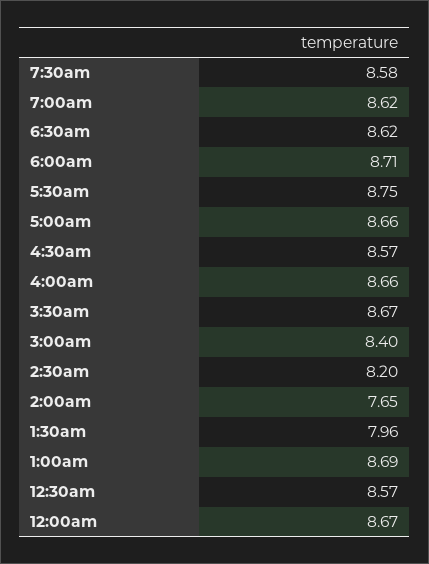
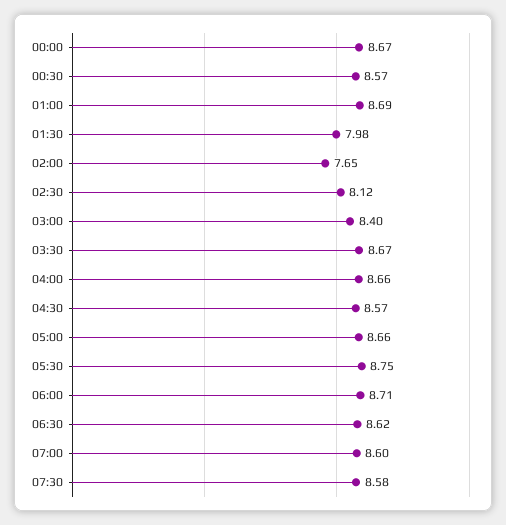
  {
    "7:30am": 8.58,
-   "7:00am": 8.62,
+   "7:00am": 8.6,
    "6:30am": 8.62,
    "6:00am": 8.71,
    "5:30am": 8.75,
    "5:00am": 8.66,
    "4:30am": 8.57,
    "4:00am": 8.66,
    "3:30am": 8.67,
    "3:00am": 8.4,
-   "2:30am": 8.2,
+   "2:30am": 8.12,
    "2:00am": 7.65,
-   "1:30am": 7.96,
+   "1:30am": 7.98,
    "1:00am": 8.69,
    "12:30am": 8.57,
    "12:00am": 8.67
  }

